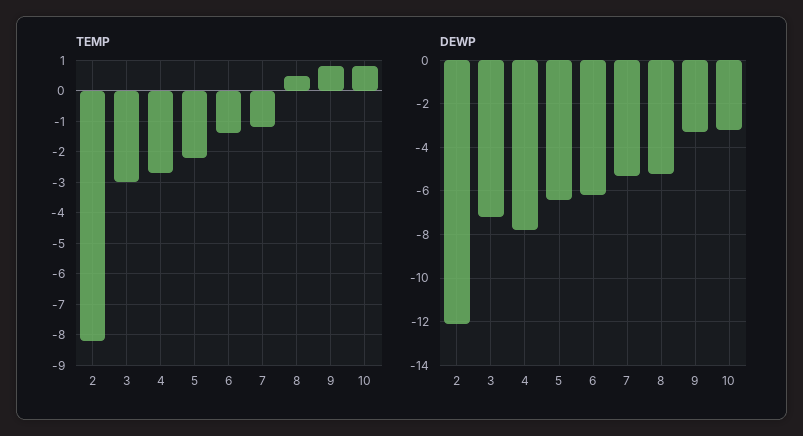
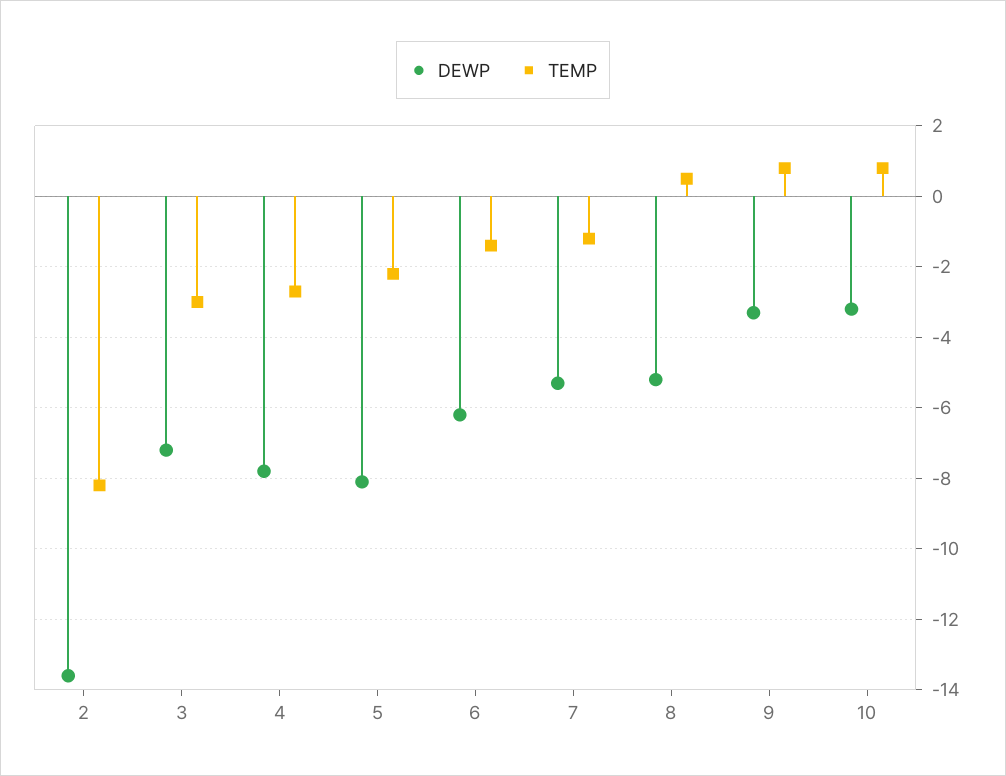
  {
    "TEMP": {
      "2": -8,
      "3": -3,
      "4": -2.5,
      "5": -2,
      "6": -1.5,
      "7": -1,
      "8": 0.5,
      "9": 1,
      "10": 1
    },
    "DEWP": {
-     "2": -12,
+     "2": -13.5,
      "3": -7,
      "4": -8,
-     "5": -6.5,
+     "5": -8,
      "6": -6,
      "7": -5.5,
      "8": -5,
      "9": -3.5,
      "10": -3
    }
  }

